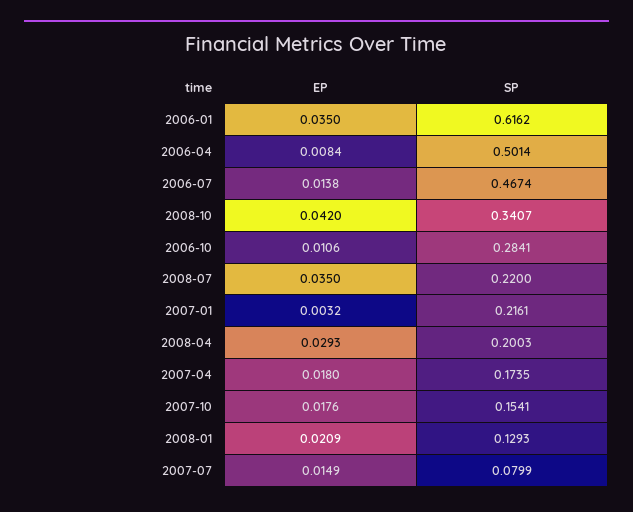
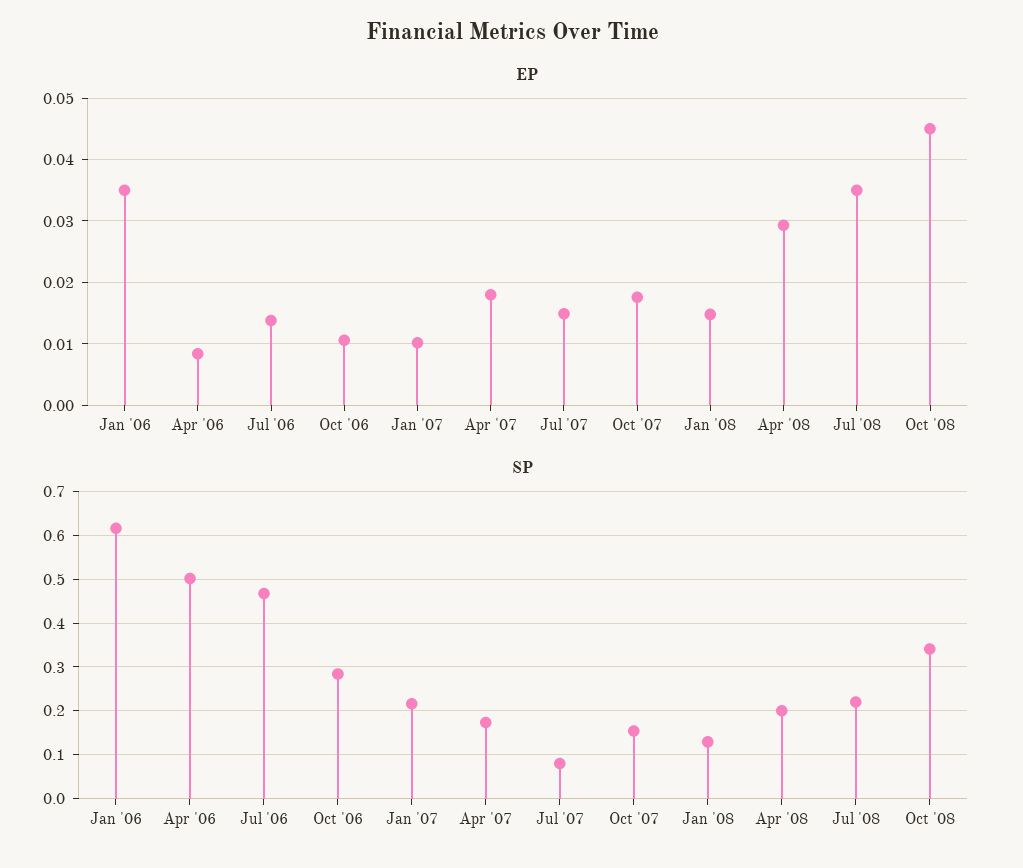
  {
    "EP": {
      "2006-01": 0.035,
      "2006-04": 0.0084,
      "2006-07": 0.0138,
-     "2008-10": 0.042,
+     "2008-10": 0.045,
      "2006-10": 0.0106,
      "2008-07": 0.035,
-     "2007-01": 0.0032,
+     "2007-01": 0.01,
      "2008-04": 0.0293,
      "2007-04": 0.018,
      "2007-10": 0.0176,
-     "2008-01": 0.0209,
+     "2008-01": 0.015,
      "2007-07": 0.0149
    },
    "SP": {
      "2006-01": 0.6162,
      "2006-04": 0.5014,
      "2006-07": 0.4674,
      "2008-10": 0.3407,
      "2006-10": 0.2841,
      "2008-07": 0.22,
      "2007-01": 0.2161,
      "2008-04": 0.2003,
      "2007-04": 0.1735,
      "2007-10": 0.1541,
      "2008-01": 0.1293,
      "2007-07": 0.0799
    }
  }

